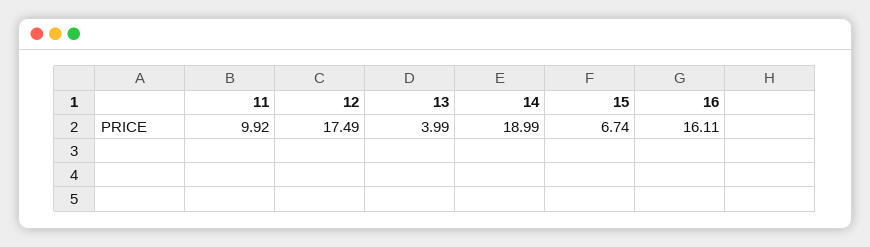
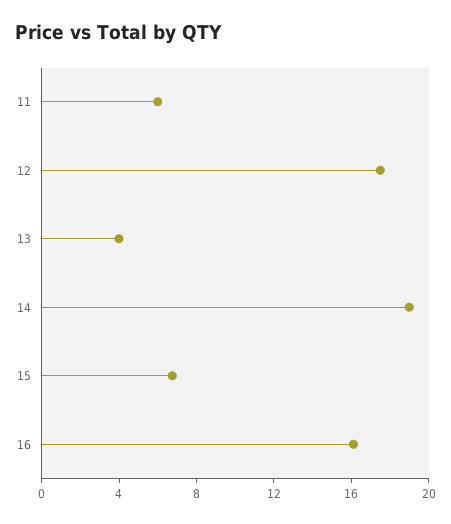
  {
-   "11": 9.92,
+   "11": 6,
    "12": 17.49,
    "13": 3.99,
    "14": 18.99,
    "15": 6.74,
    "16": 16.11
  }

